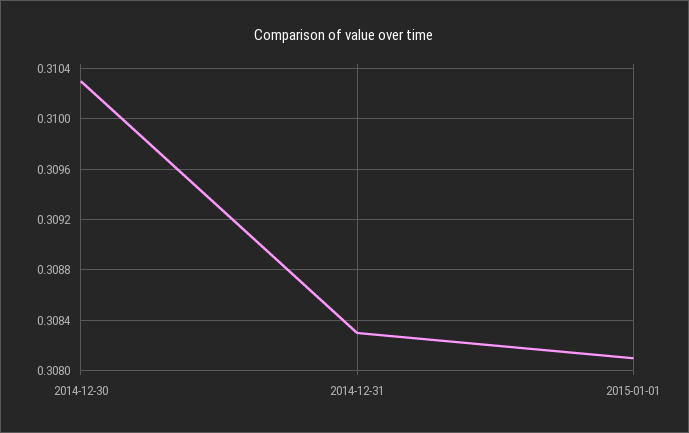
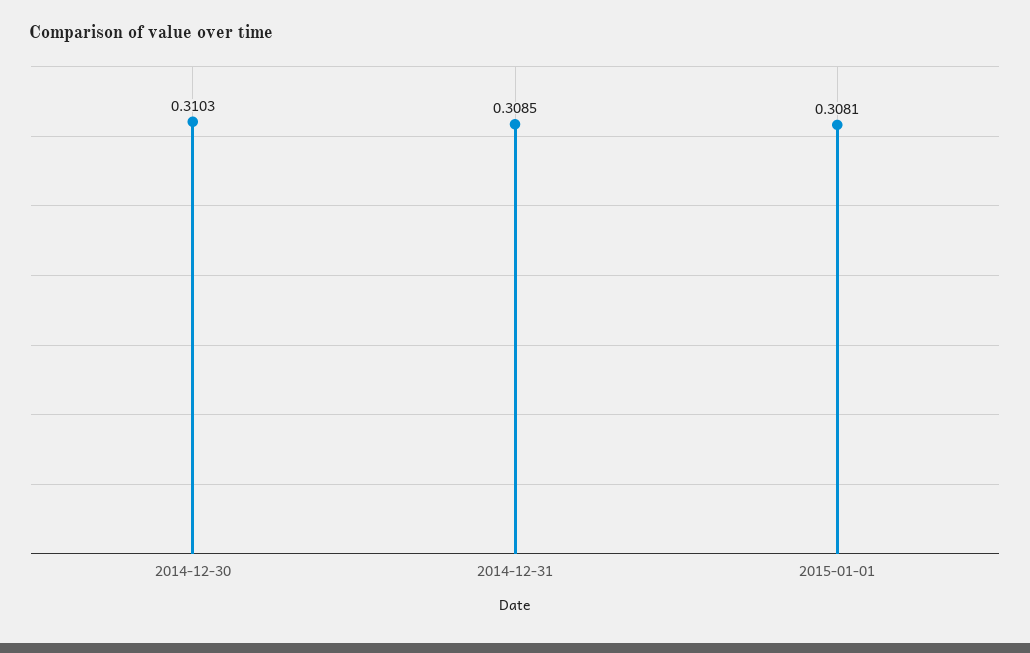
  {
    "2014-12-30": 0.3103,
-   "2014-12-31": 0.3083,
+   "2014-12-31": 0.3085,
    "2015-01-01": 0.3081
  }

